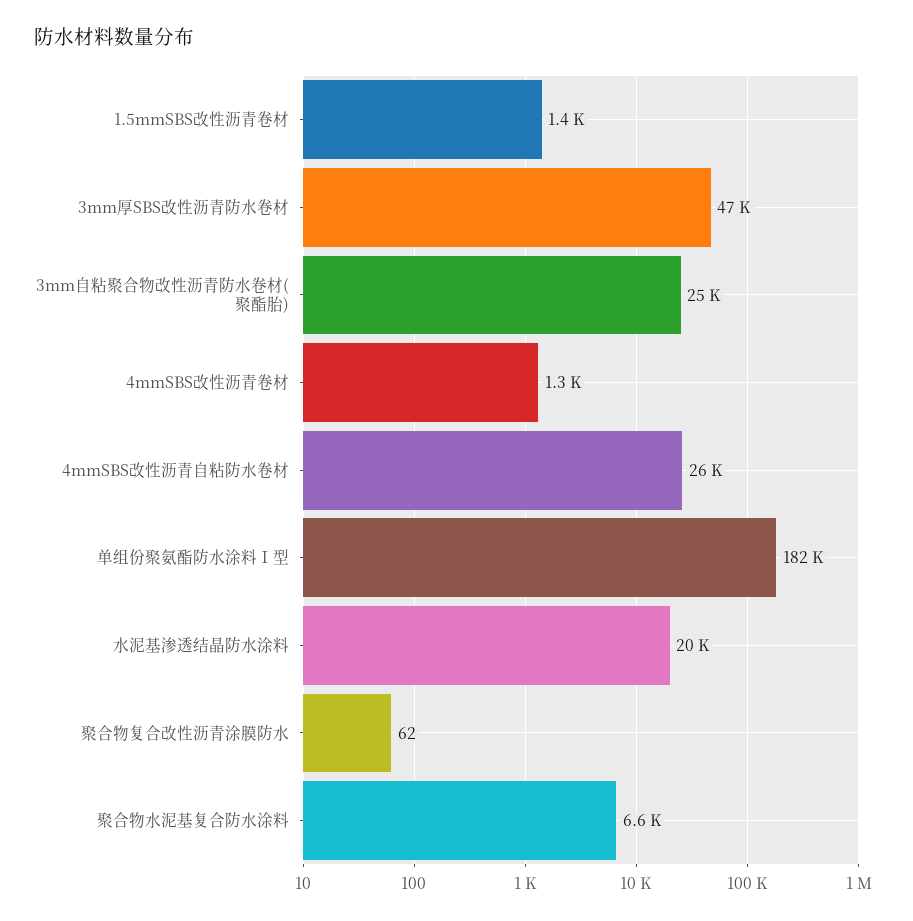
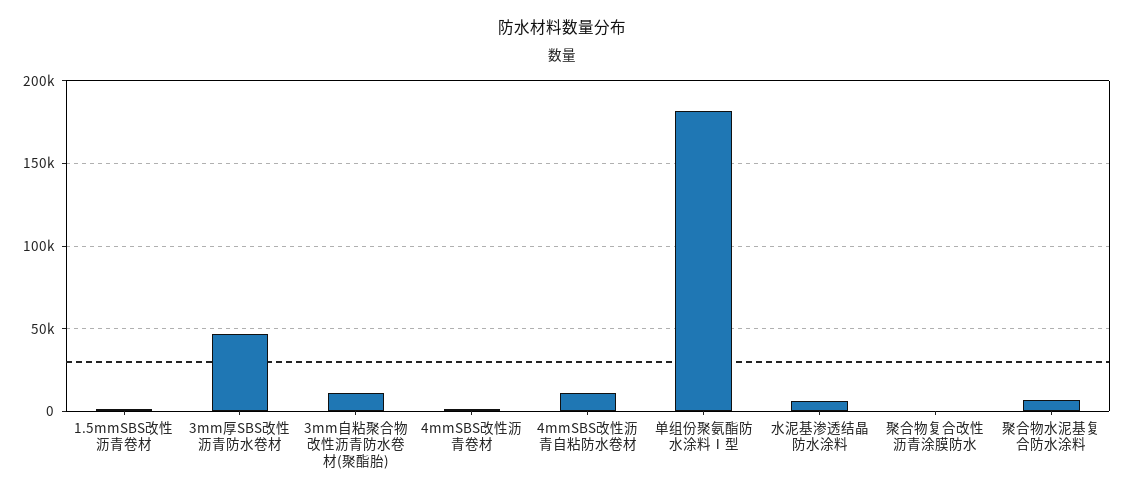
  {
    "1.5mmSBS改性沥青卷材": 1400,
    "3mm厚SBS改性沥青防水卷材": 47000,
-   "3mm自粘聚合物改性沥青防水卷材(聚酯胎)": 25000,
+   "3mm自粘聚合物改性沥青防水卷材(聚酯胎)": 10000,
    "4mmSBS改性沥青卷材": 1300,
-   "4mmSBS改性沥青自粘防水卷材": 26000,
+   "4mmSBS改性沥青自粘防水卷材": 10000,
    "单组份聚氨酯防水涂料Ⅰ型": 182000,
-   "水泥基渗透结晶防水涂料": 20000,
+   "水泥基渗透结晶防水涂料": 5000,
    "聚合物复合改性沥青涂膜防水": 62,
    "聚合物水泥基复合防水涂料": 6600
  }

